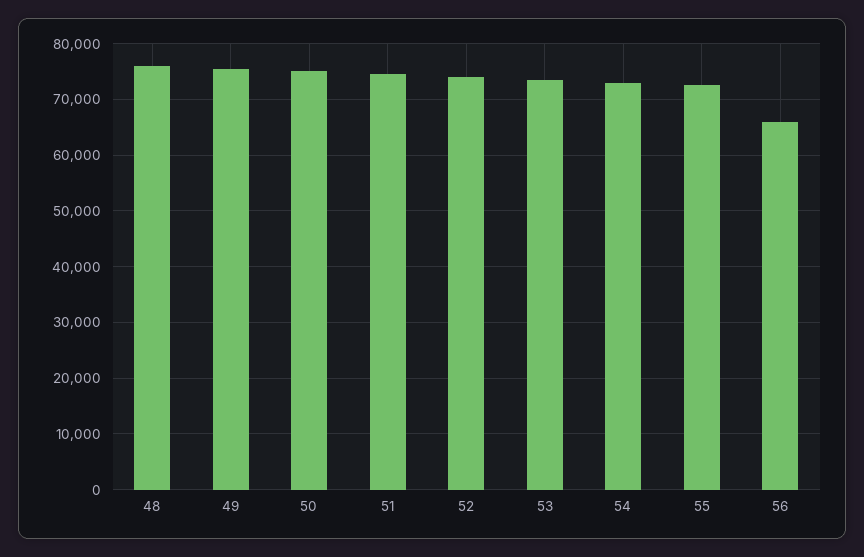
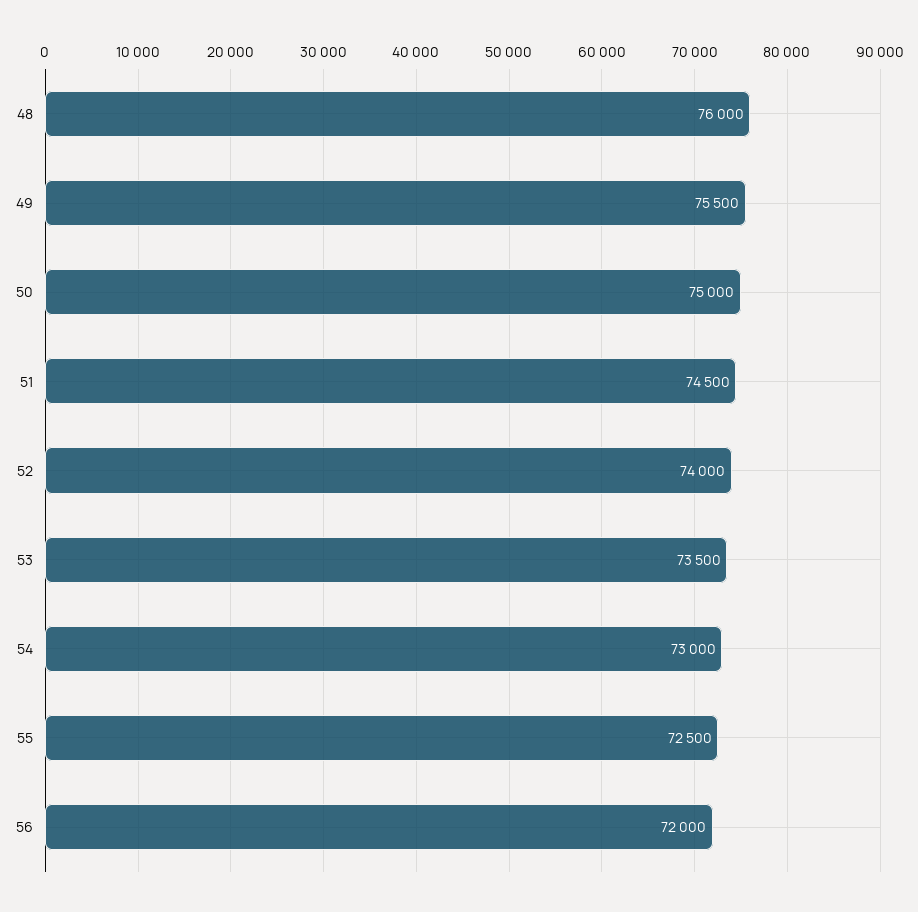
  {
    "48": 76000,
    "49": 75500,
    "50": 75000,
    "51": 74500,
    "52": 74000,
    "53": 73500,
    "54": 73000,
    "55": 72500,
-   "56": 66000
+   "56": 72000
  }

